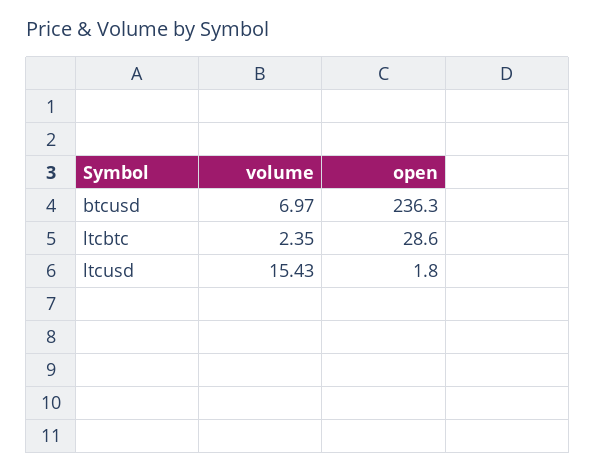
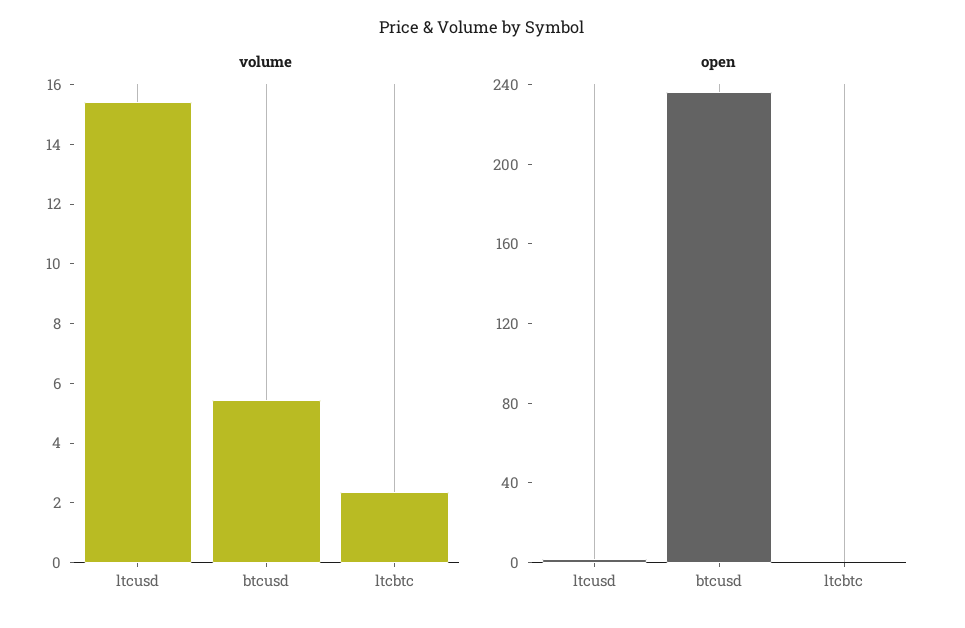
  {
    "volume": {
-     "btcusd": 6.97,
+     "btcusd": 5.5,
      "ltcbtc": 2.35,
      "ltcusd": 15.43
    },
    "open": {
      "btcusd": 236.3,
-     "ltcbtc": 28.6,
+     "ltcbtc": 0,
      "ltcusd": 1.8
    }
  }

